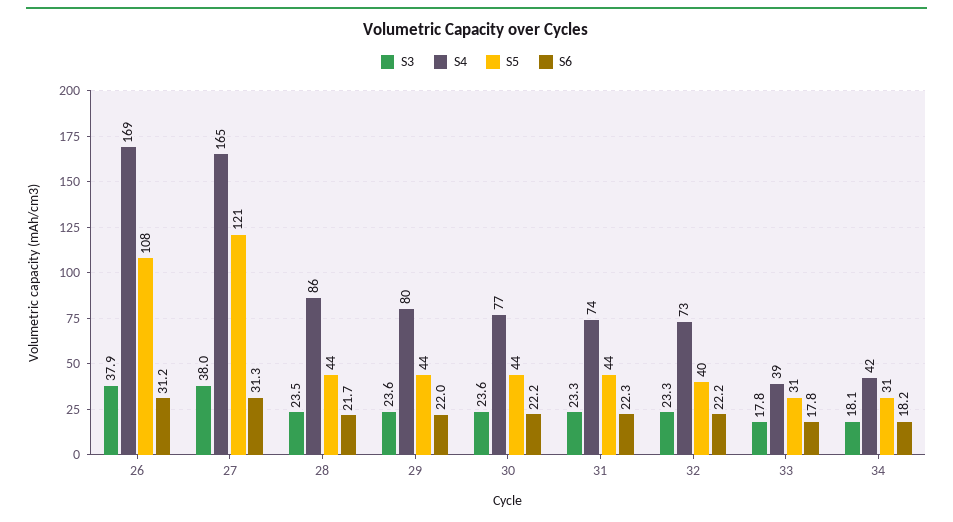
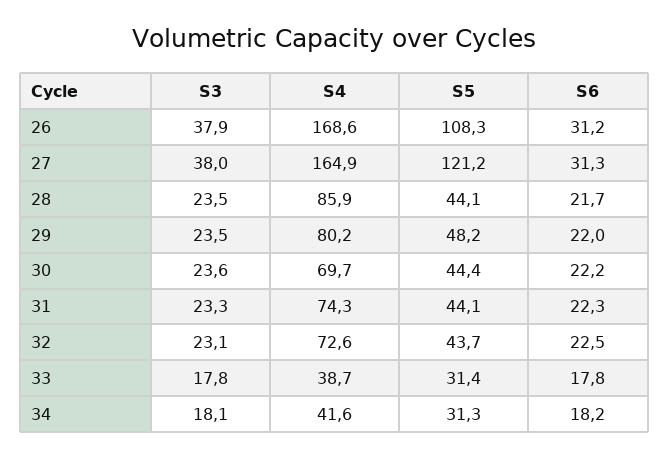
  {
    "S3": {
      "26": 37.9,
      "27": 38,
      "28": 23.5,
-     "29": 23.6,
+     "29": 23.5,
      "30": 23.6,
      "31": 23.3,
-     "32": 23.3,
+     "32": 23.1,
      "33": 17.8,
      "34": 18.1
    },
    "S4": {
      "26": 168.6,
      "27": 164.9,
      "28": 85.9,
      "29": 80.2,
-     "30": 77,
+     "30": 69.7,
      "31": 74.3,
      "32": 72.6,
      "33": 38.7,
      "34": 41.6
    },
    "S5": {
      "26": 108.3,
      "27": 121.2,
      "28": 44.1,
-     "29": 44,
+     "29": 48.2,
      "30": 44.4,
      "31": 44.1,
-     "32": 40,
+     "32": 43.7,
      "33": 31.4,
      "34": 31.3
    },
    "S6": {
      "26": 31.2,
      "27": 31.3,
      "28": 21.7,
      "29": 22,
      "30": 22.2,
      "31": 22.3,
-     "32": 22.2,
+     "32": 22.5,
      "33": 17.8,
      "34": 18.2
    }
  }

